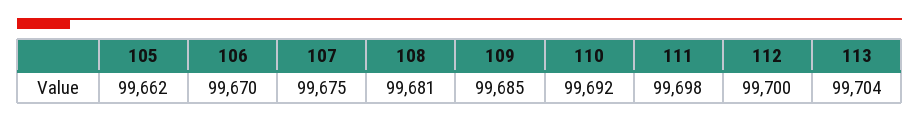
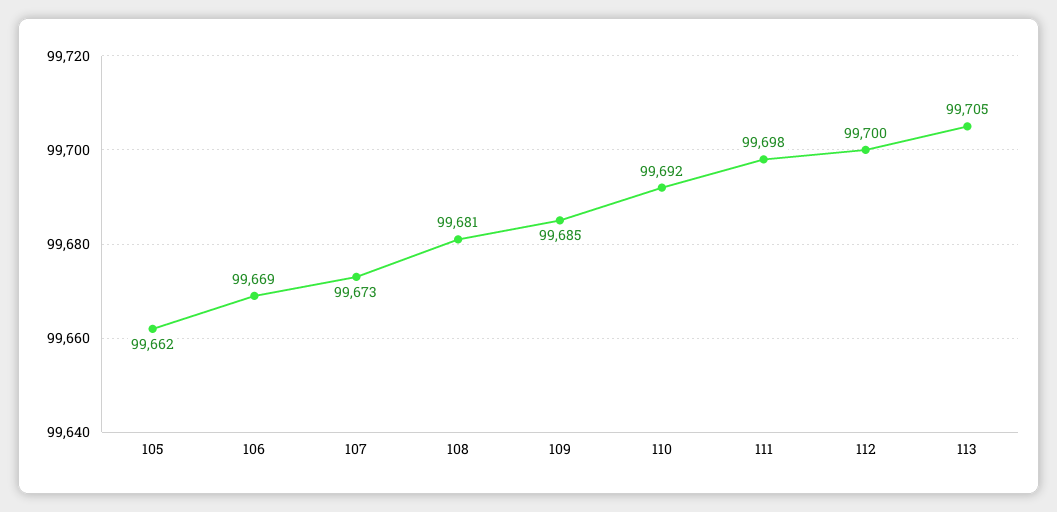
  {
    "105": 99662,
-   "106": 99670,
+   "106": 99669,
-   "107": 99675,
+   "107": 99673,
    "108": 99681,
    "109": 99685,
    "110": 99692,
    "111": 99698,
    "112": 99700,
-   "113": 99704
+   "113": 99705
  }

